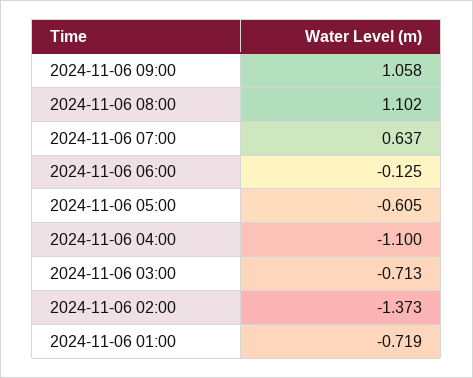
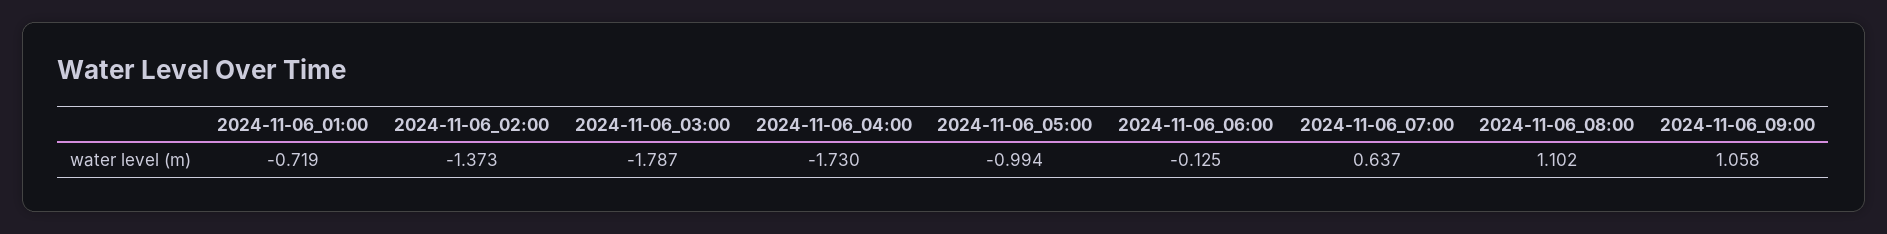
  {
    "2024-11-06 09:00": 1.058,
    "2024-11-06 08:00": 1.102,
    "2024-11-06 07:00": 0.637,
    "2024-11-06 06:00": -0.125,
-   "2024-11-06 05:00": -0.605,
+   "2024-11-06 05:00": -0.994,
-   "2024-11-06 04:00": -1.1,
+   "2024-11-06 04:00": -1.73,
-   "2024-11-06 03:00": -0.713,
+   "2024-11-06 03:00": -1.787,
    "2024-11-06 02:00": -1.373,
    "2024-11-06 01:00": -0.719
  }

